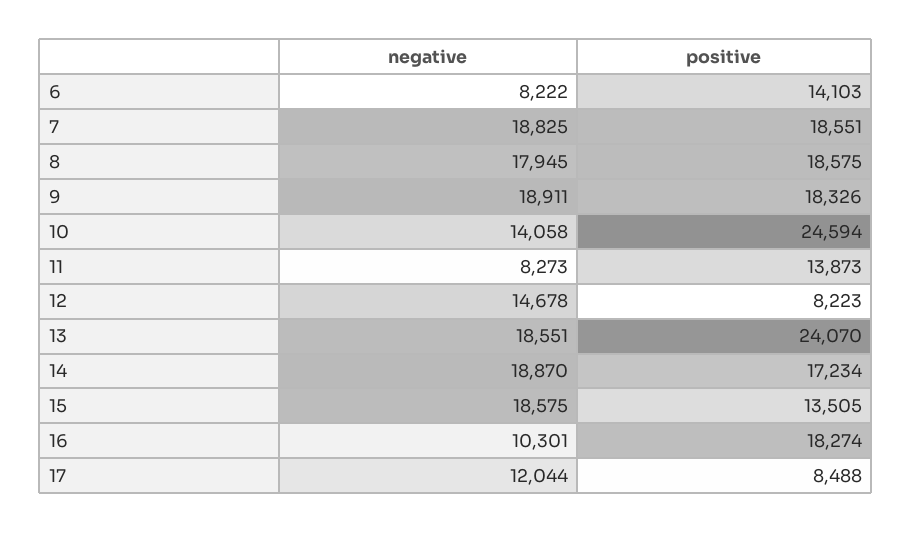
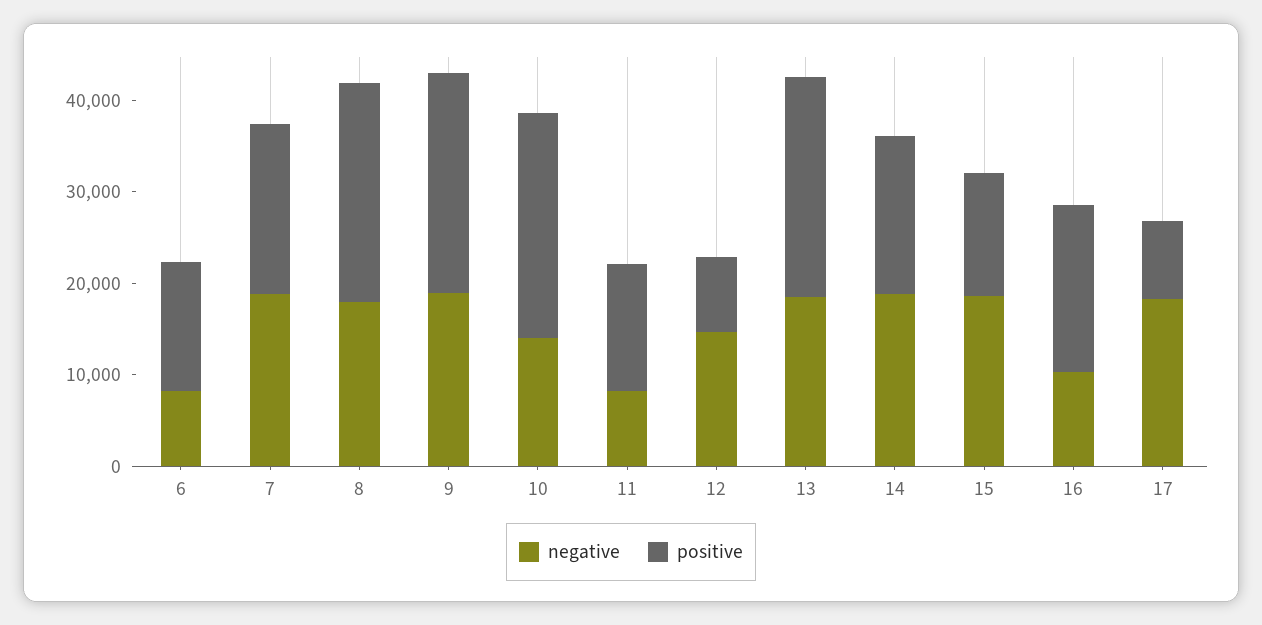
  {
    "negative": {
      "6": 8222,
      "7": 18825,
      "8": 17945,
      "9": 18911,
      "10": 14058,
      "11": 8273,
      "12": 14678,
      "13": 18551,
      "14": 18870,
      "15": 18575,
      "16": 10301,
-     "17": 12044
+     "17": 18000
    },
    "positive": {
      "6": 14103,
      "7": 18551,
-     "8": 18575,
+     "8": 24000,
-     "9": 18326,
+     "9": 24000,
      "10": 24594,
      "11": 13873,
      "12": 8223,
      "13": 24070,
      "14": 17234,
      "15": 13505,
      "16": 18274,
      "17": 8488
    }
  }

